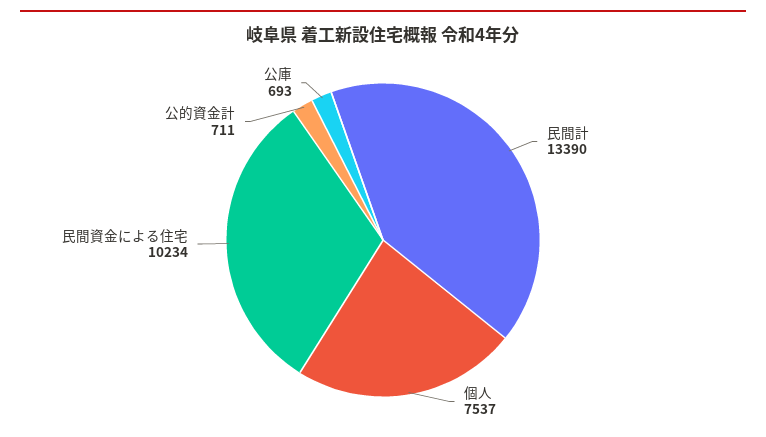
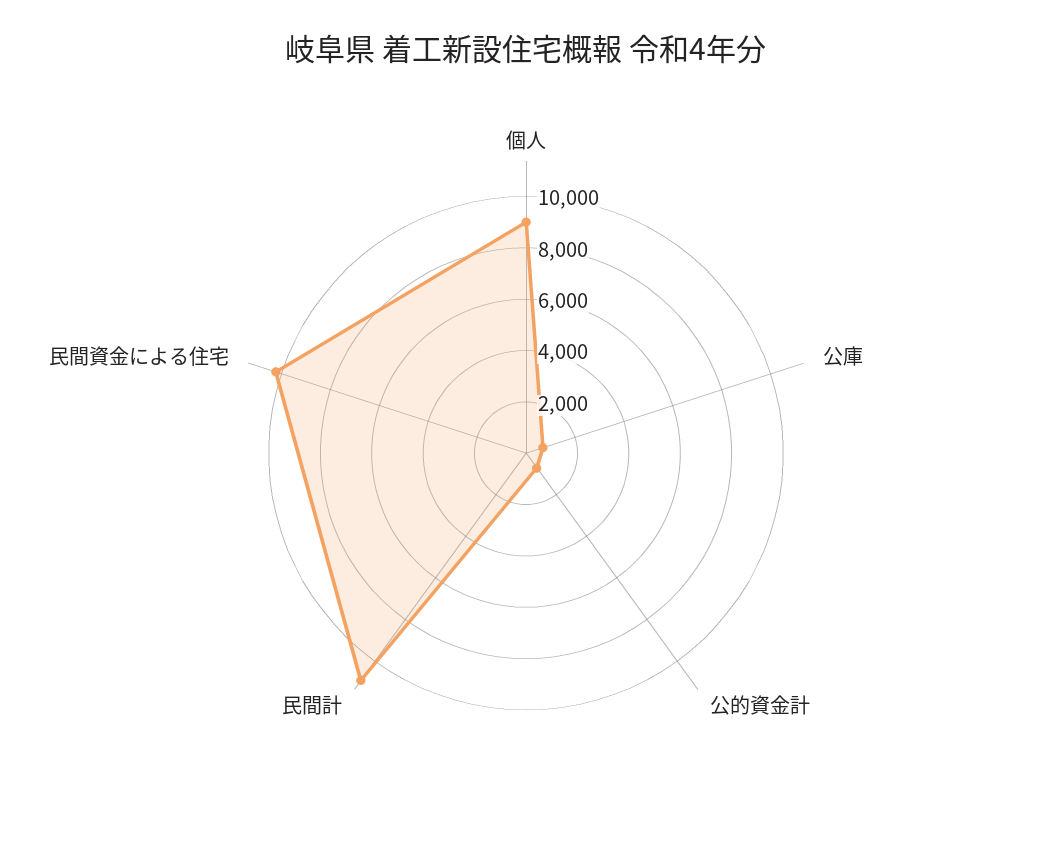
  {
-   "民間計": 13390,
+   "民間計": 11000,
-   "個人": 7537,
+   "個人": 9000,
    "民間資金による住宅": 10234,
    "公的資金計": 711,
    "公庫": 693
  }

